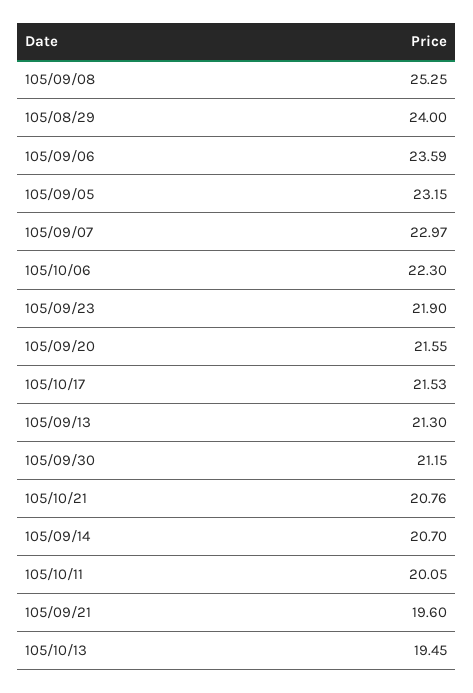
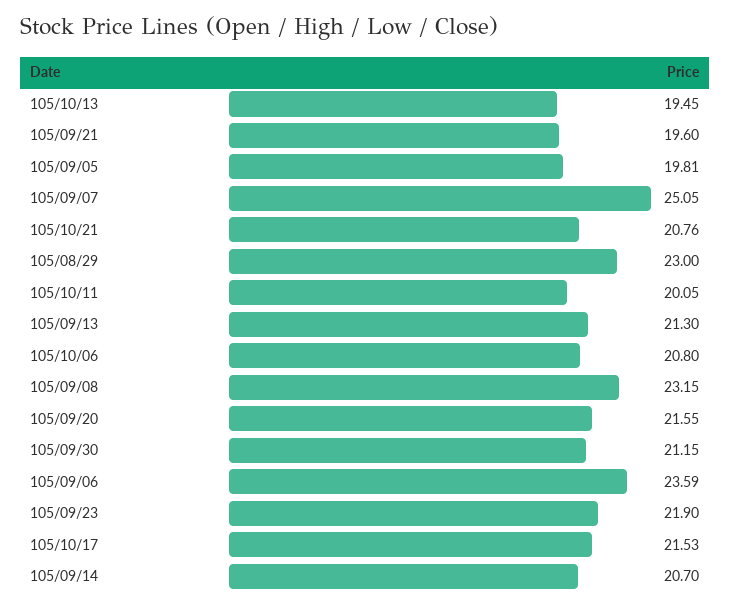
  {
-   "105/09/08": 25.25,
+   "105/09/08": 23.15,
-   "105/08/29": 24,
+   "105/08/29": 23,
    "105/09/06": 23.59,
-   "105/09/05": 23.15,
+   "105/09/05": 19.81,
-   "105/09/07": 22.97,
+   "105/09/07": 25.05,
-   "105/10/06": 22.3,
+   "105/10/06": 20.8,
    "105/09/23": 21.9,
    "105/09/20": 21.55,
    "105/10/17": 21.53,
    "105/09/13": 21.3,
    "105/09/30": 21.15,
    "105/10/21": 20.76,
    "105/09/14": 20.7,
    "105/10/11": 20.05,
    "105/09/21": 19.6,
    "105/10/13": 19.45
  }

